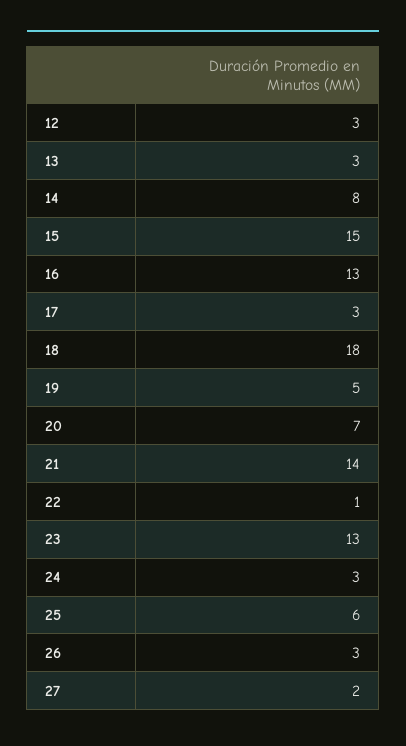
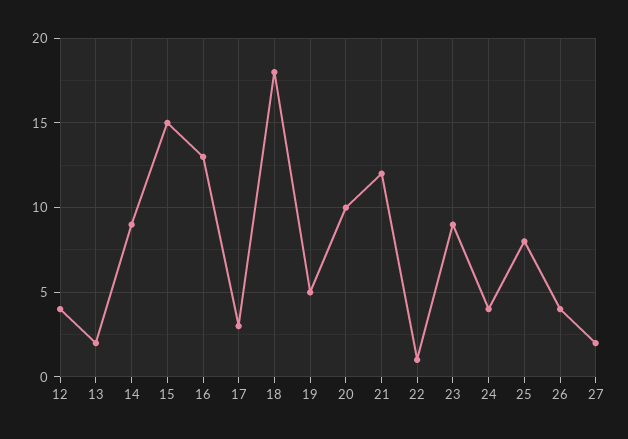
  {
-   "12": 3,
+   "12": 4,
-   "13": 3,
+   "13": 2,
-   "14": 8,
+   "14": 9,
    "15": 15,
    "16": 13,
    "17": 3,
    "18": 18,
    "19": 5,
-   "20": 7,
+   "20": 10,
-   "21": 14,
+   "21": 12,
    "22": 1,
-   "23": 13,
+   "23": 9,
-   "24": 3,
+   "24": 4,
-   "25": 6,
+   "25": 8,
-   "26": 3,
+   "26": 4,
    "27": 2
  }

